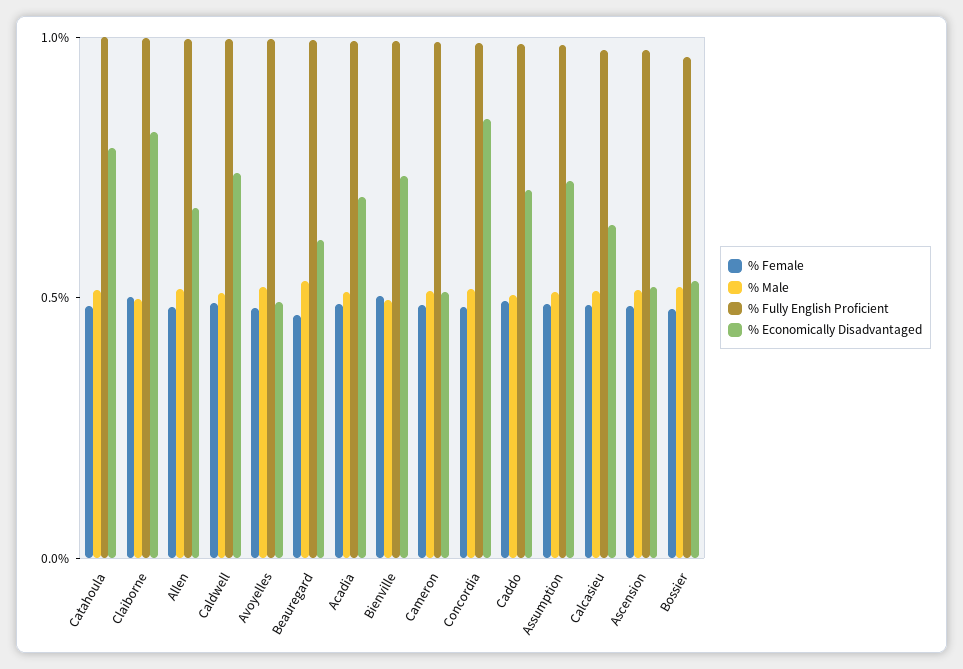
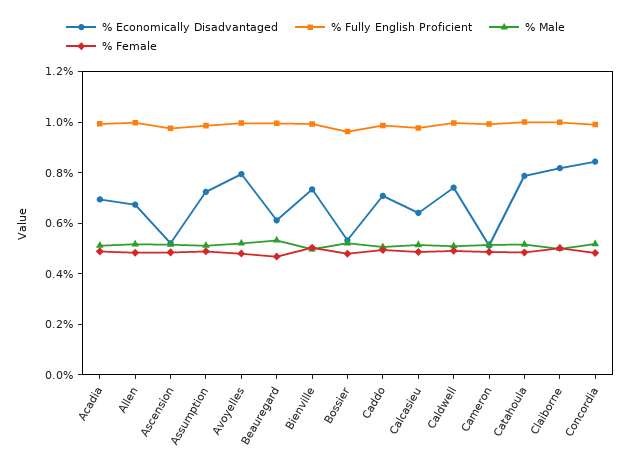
  {
    "% Female": {
      "Catahoula": 0.5,
      "Claiborne": 0.5,
      "Allen": 0.5,
      "Caldwell": 0.5,
      "Avoyelles": 0.5,
      "Beauregard": 0.45,
      "Acadia": 0.5,
      "Bienville": 0.5,
      "Cameron": 0.5,
      "Concordia": 0.5,
      "Caddo": 0.5,
      "Assumption": 0.5,
      "Calcasieu": 0.5,
      "Ascension": 0.5,
      "Bossier": 0.5
    },
    "% Male": {
      "Catahoula": 0.5,
      "Claiborne": 0.5,
      "Allen": 0.5,
      "Caldwell": 0.5,
      "Avoyelles": 0.5,
      "Beauregard": 0.55,
      "Acadia": 0.5,
      "Bienville": 0.5,
      "Cameron": 0.5,
      "Concordia": 0.5,
      "Caddo": 0.5,
      "Assumption": 0.5,
      "Calcasieu": 0.5,
      "Ascension": 0.5,
      "Bossier": 0.5
    },
    "% Fully English Proficient": {
      "Catahoula": 1,
      "Claiborne": 1,
      "Allen": 1,
      "Caldwell": 1,
      "Avoyelles": 1,
      "Beauregard": 1,
      "Acadia": 1,
      "Bienville": 1,
      "Cameron": 1,
      "Concordia": 1,
      "Caddo": 1,
      "Assumption": 1,
      "Calcasieu": 1,
      "Ascension": 1,
      "Bossier": 0.95
    },
    "% Economically Disadvantaged": {
      "Catahoula": 0.8,
      "Claiborne": 0.8,
      "Allen": 0.65,
      "Caldwell": 0.75,
-     "Avoyelles": 0.5,
+     "Avoyelles": 0.8,
      "Beauregard": 0.6,
      "Acadia": 0.7,
      "Bienville": 0.75,
      "Cameron": 0.5,
      "Concordia": 0.85,
      "Caddo": 0.7,
      "Assumption": 0.7,
      "Calcasieu": 0.65,
      "Ascension": 0.5,
      "Bossier": 0.55
    }
  }

